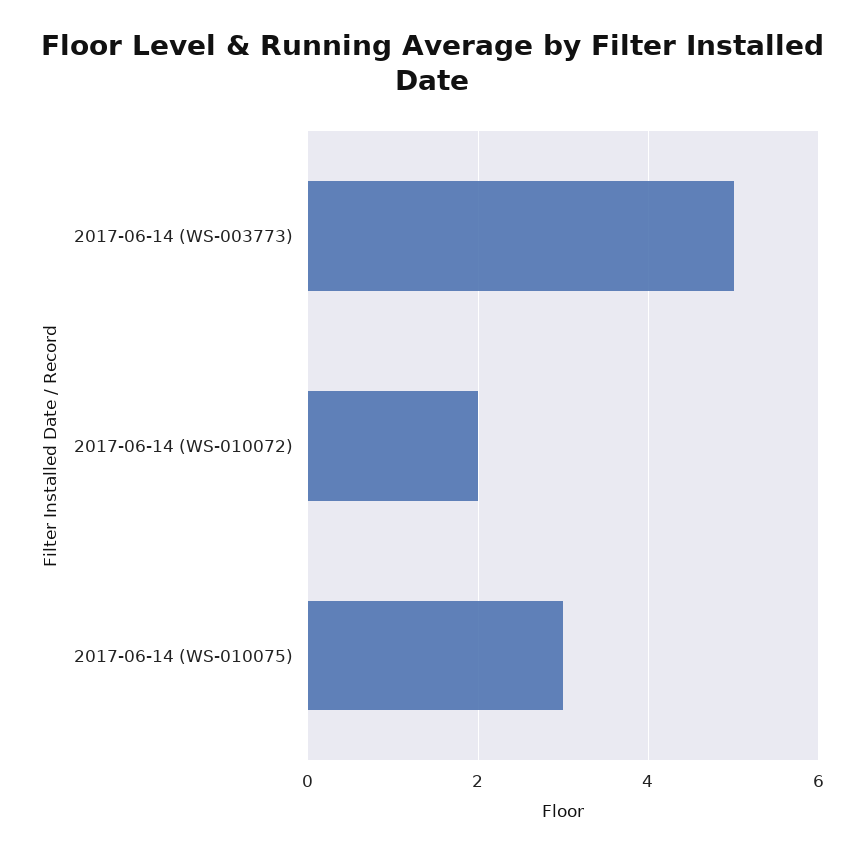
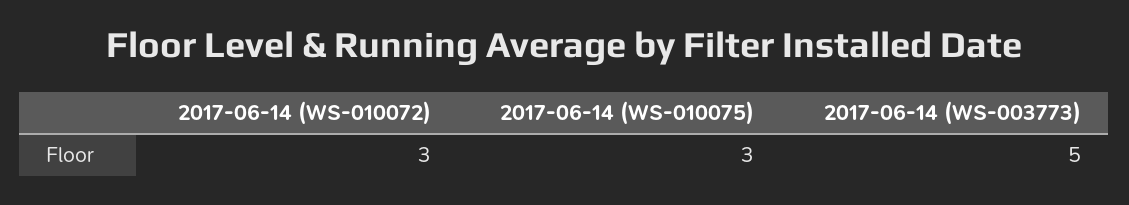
  {
    "2017-06-14 (WS-003773)": 5,
-   "2017-06-14 (WS-010072)": 2,
+   "2017-06-14 (WS-010072)": 3,
    "2017-06-14 (WS-010075)": 3
  }

